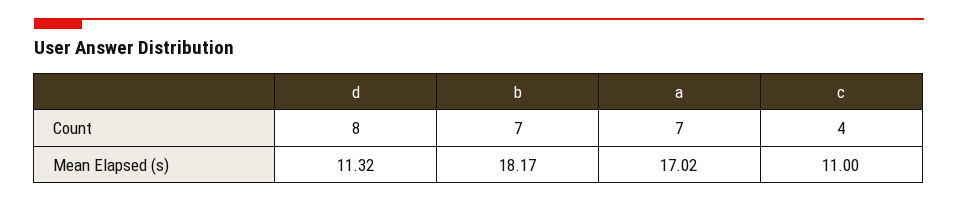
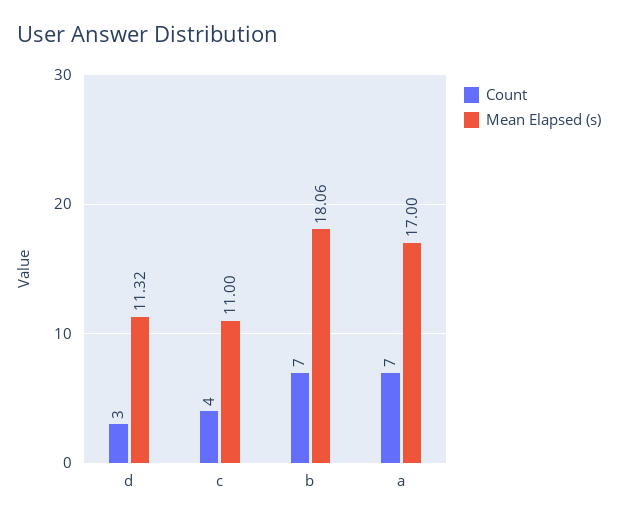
  {
    "Count": {
-     "d": 8,
+     "d": 3,
      "b": 7,
      "a": 7,
      "c": 4
    },
    "Mean Elapsed (s)": {
      "d": 11.32,
-     "b": 18.17,
+     "b": 18.06,
-     "a": 17.02,
+     "a": 17,
      "c": 11
    }
  }

